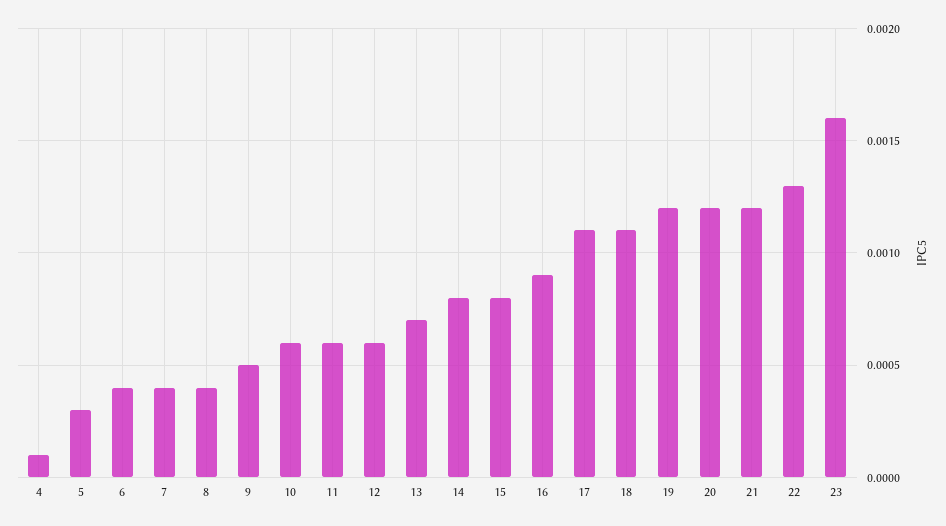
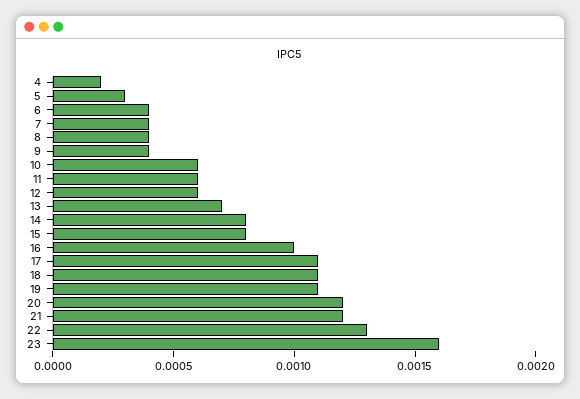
  {
-   "4": 0.0001,
+   "4": 0.0002,
    "5": 0.0003,
    "6": 0.0004,
    "7": 0.0004,
    "8": 0.0004,
-   "9": 0.0005,
+   "9": 0.0004,
    "10": 0.0006,
    "11": 0.0006,
    "12": 0.0006,
    "13": 0.0007,
    "14": 0.0008,
    "15": 0.0008,
-   "16": 0.0009,
+   "16": 0.001,
    "17": 0.0011,
    "18": 0.0011,
-   "19": 0.0012,
+   "19": 0.0011,
    "20": 0.0012,
    "21": 0.0012,
    "22": 0.0013,
    "23": 0.0016
  }

